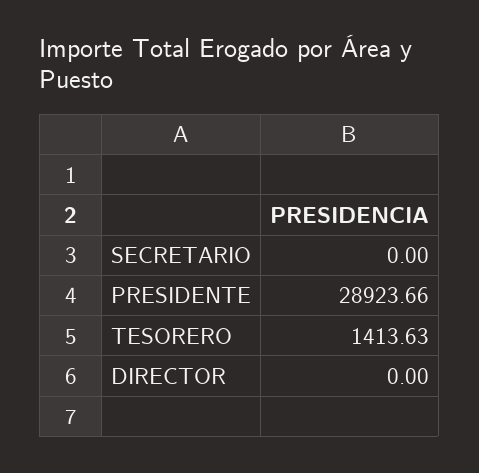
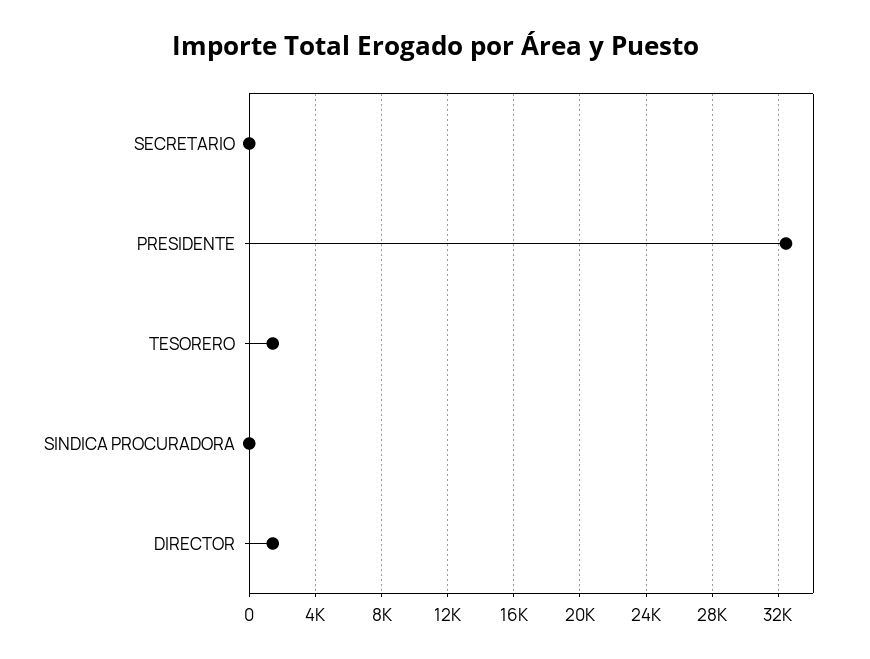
  {
    "SECRETARIO": 0,
-   "PRESIDENTE": 28923.66,
+   "PRESIDENTE": 32500,
    "TESORERO": 1413.63,
-   "DIRECTOR": 0
+   "DIRECTOR": 1500,
+   "SINDICA PROCURADORA": 0
  }

